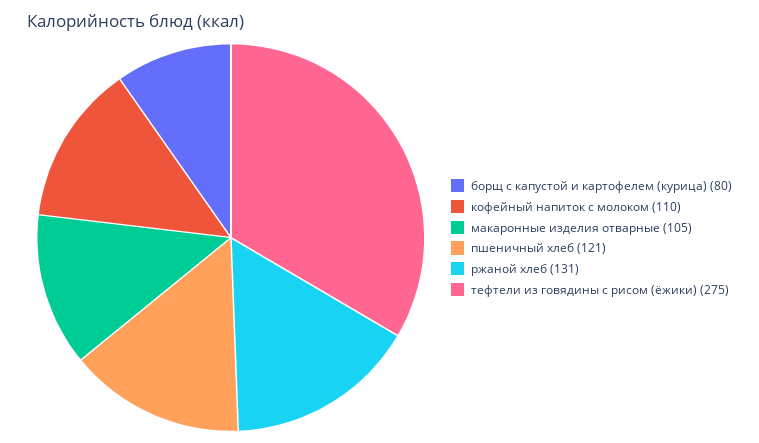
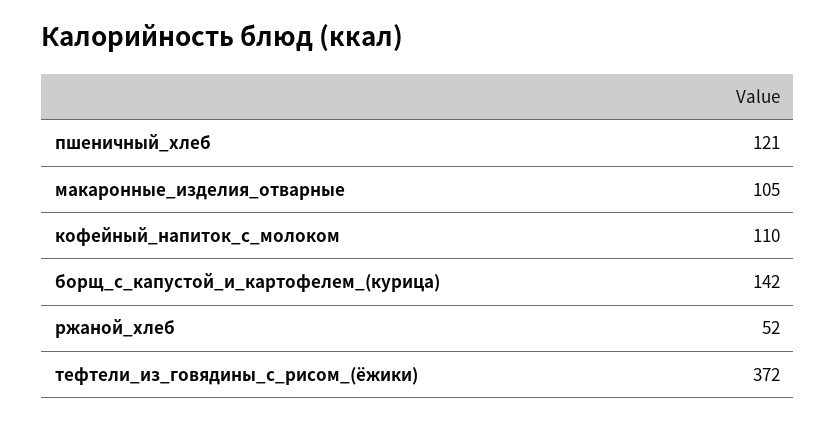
  {
-   "борщ с капустой и картофелем (курица)": 80,
+   "борщ с капустой и картофелем (курица)": 142,
    "кофейный напиток с молоком": 110,
    "макаронные изделия отварные": 105,
    "пшеничный хлеб": 121,
-   "ржаной хлеб": 131,
+   "ржаной хлеб": 52,
-   "тефтели из говядины с рисом (ёжики)": 275
+   "тефтели из говядины с рисом (ёжики)": 372
  }

